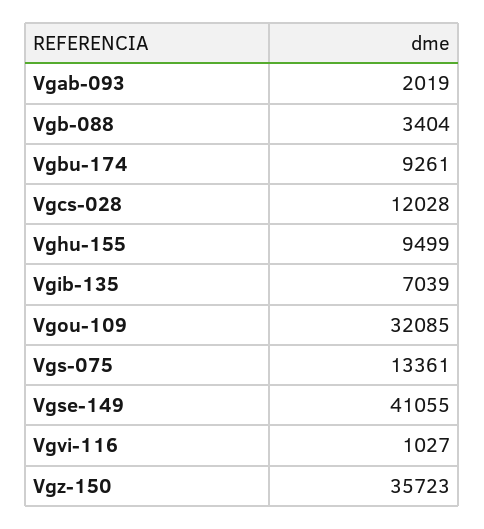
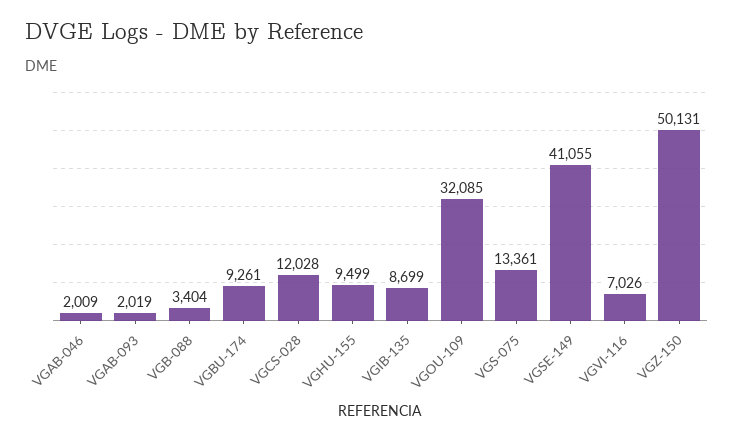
  {
    "Vgab-093": 2019,
    "Vgb-088": 3404,
    "Vgbu-174": 9261,
    "Vgcs-028": 12028,
    "Vghu-155": 9499,
-   "Vgib-135": 7039,
+   "Vgib-135": 8699,
    "Vgou-109": 32085,
    "Vgs-075": 13361,
    "Vgse-149": 41055,
-   "Vgvi-116": 1027,
+   "Vgvi-116": 7026,
-   "Vgz-150": 35723
+   "Vgz-150": 50131,
+   "VGAB-046": 2009
  }

